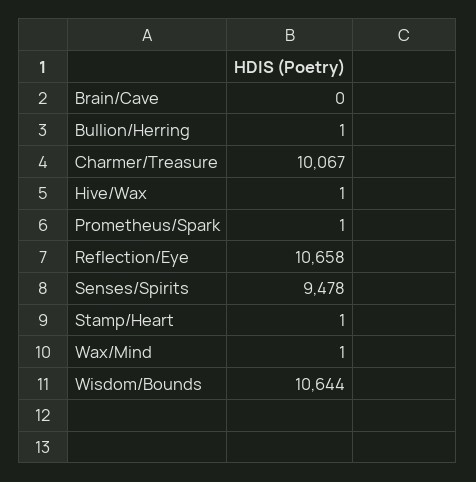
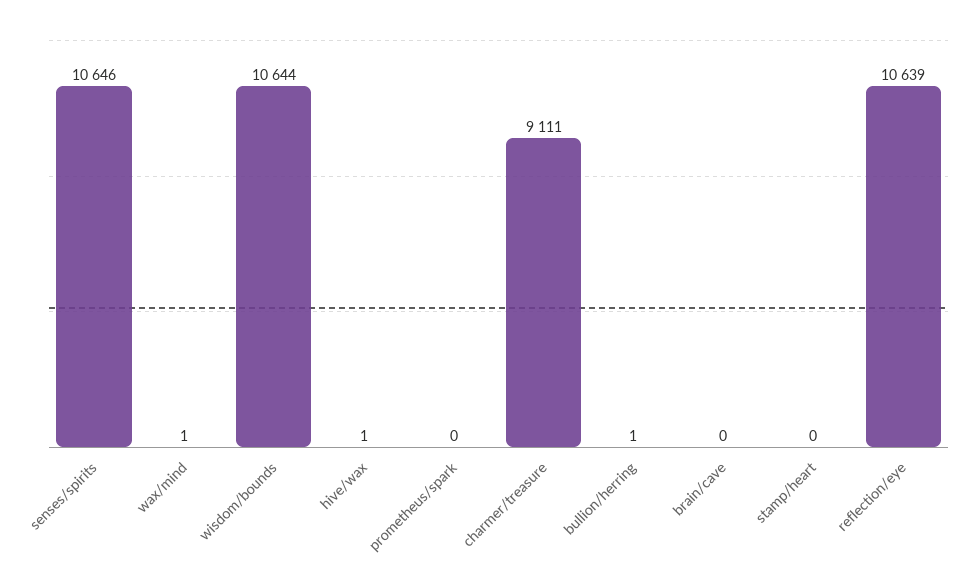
  {
    "Brain/Cave": 0,
    "Bullion/Herring": 1,
-   "Charmer/Treasure": 10067,
+   "Charmer/Treasure": 9111,
    "Hive/Wax": 1,
-   "Prometheus/Spark": 1,
+   "Prometheus/Spark": 0,
-   "Reflection/Eye": 10658,
+   "Reflection/Eye": 10639,
-   "Senses/Spirits": 9478,
+   "Senses/Spirits": 10646,
-   "Stamp/Heart": 1,
+   "Stamp/Heart": 0,
    "Wax/Mind": 1,
    "Wisdom/Bounds": 10644
  }

